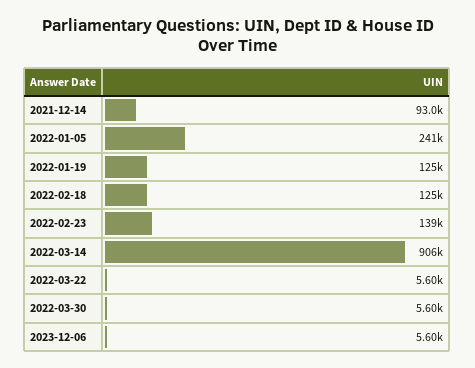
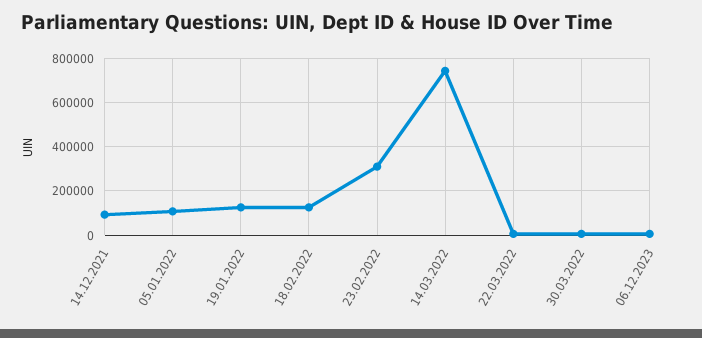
  {
    "2021-12-14": 93000,
-   "2022-01-05": 241000,
+   "2022-01-05": 100000,
    "2022-01-19": 125000,
    "2022-02-18": 125000,
-   "2022-02-23": 139000,
+   "2022-02-23": 300000,
-   "2022-03-14": 906000,
+   "2022-03-14": 750000,
    "2022-03-22": 5600,
    "2022-03-30": 5600,
    "2023-12-06": 5600
  }

